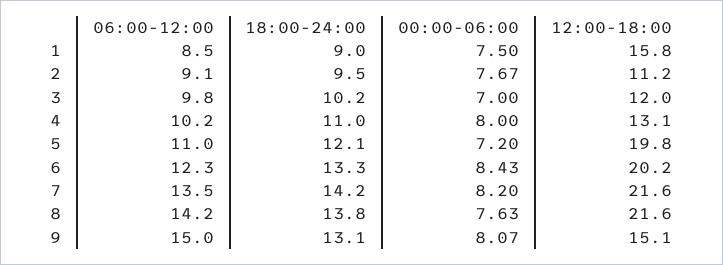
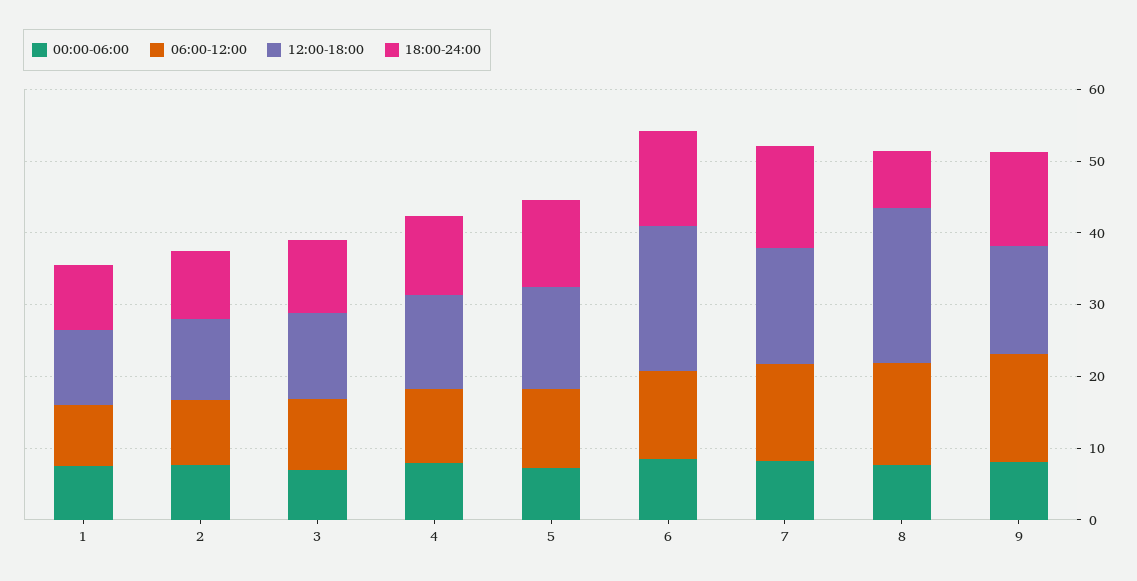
  {
    "06:00-12:00": {
      "1": 8.5,
      "2": 9.1,
      "3": 9.8,
      "4": 10.2,
      "5": 11,
      "6": 12.3,
      "7": 13.5,
      "8": 14.2,
      "9": 15
    },
    "18:00-24:00": {
      "1": 9,
      "2": 9.5,
      "3": 10.2,
      "4": 11,
      "5": 12.1,
      "6": 13.3,
      "7": 14.2,
-     "8": 13.8,
+     "8": 8,
      "9": 13.1
    },
    "00:00-06:00": {
      "1": 7.5,
      "2": 7.67,
      "3": 7,
      "4": 8,
      "5": 7.2,
      "6": 8.43,
      "7": 8.2,
      "8": 7.63,
      "9": 8.07
    },
    "12:00-18:00": {
-     "1": 15.8,
+     "1": 10,
      "2": 11.2,
      "3": 12,
      "4": 13.1,
-     "5": 19.8,
+     "5": 14,
      "6": 20.2,
-     "7": 21.6,
+     "7": 16,
      "8": 21.6,
      "9": 15.1
    }
  }

